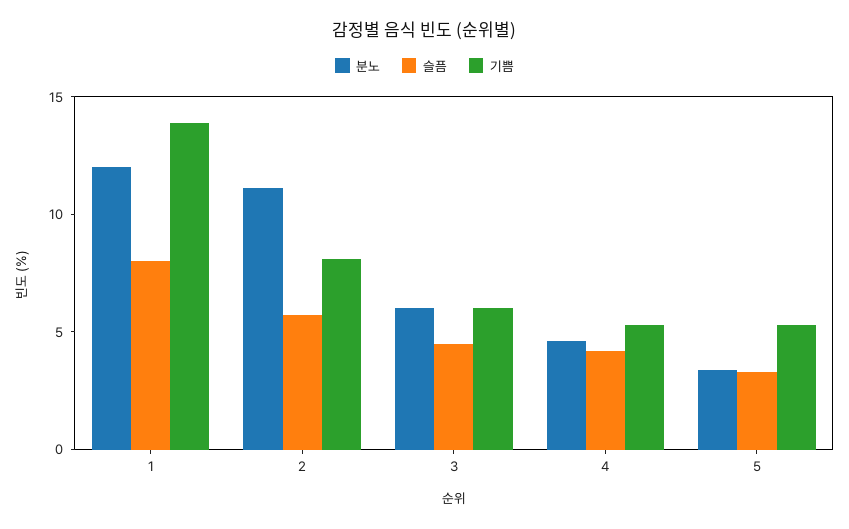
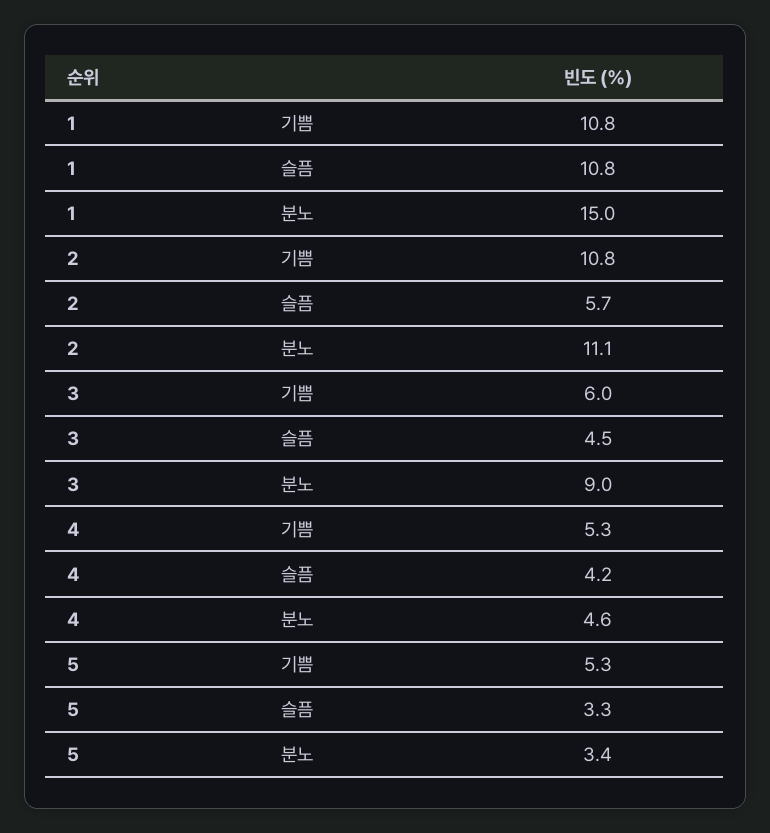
  {
    "분노": {
-     "1": 12,
+     "1": 15,
      "2": 11.1,
-     "3": 6,
+     "3": 9,
      "4": 4.6,
      "5": 3.4
    },
    "슬픔": {
-     "1": 8,
+     "1": 10.8,
      "2": 5.7,
      "3": 4.5,
      "4": 4.2,
      "5": 3.3
    },
    "기쁨": {
-     "1": 14,
+     "1": 10.8,
-     "2": 8,
+     "2": 10.8,
      "3": 6,
      "4": 5.3,
      "5": 5.3
    }
  }

